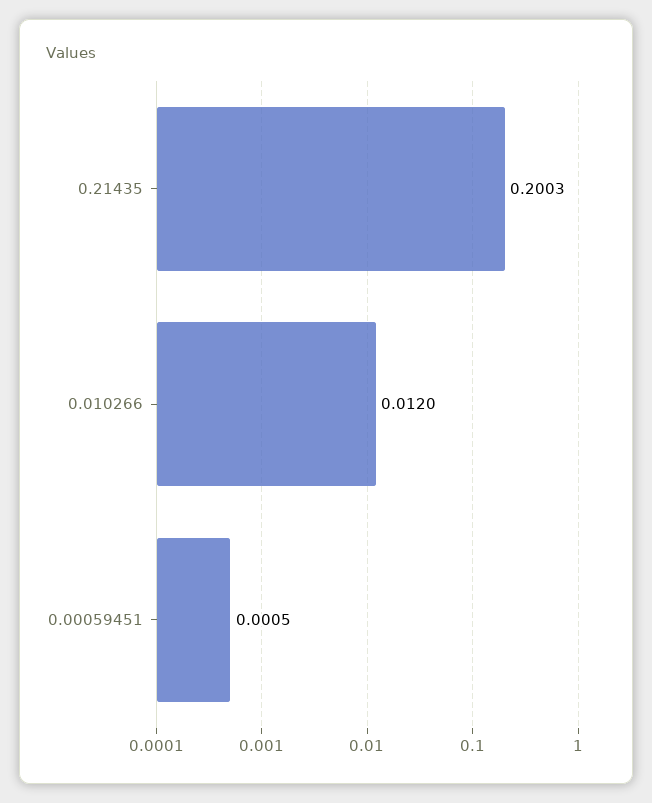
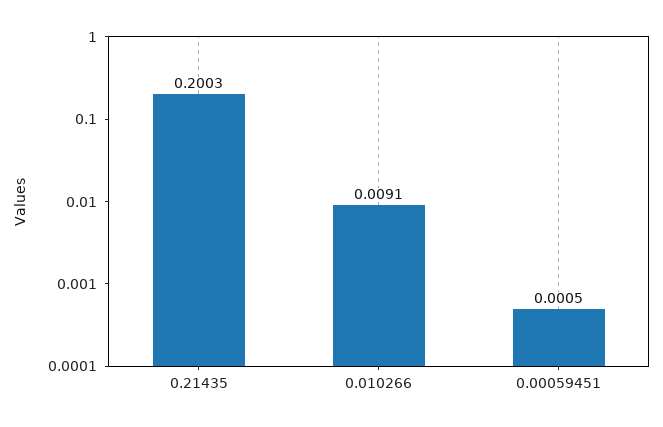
  {
    "0.21435": 0.2003,
-   "0.010266": 0.012,
+   "0.010266": 0.0091,
    "0.00059451": 0.0005
  }

